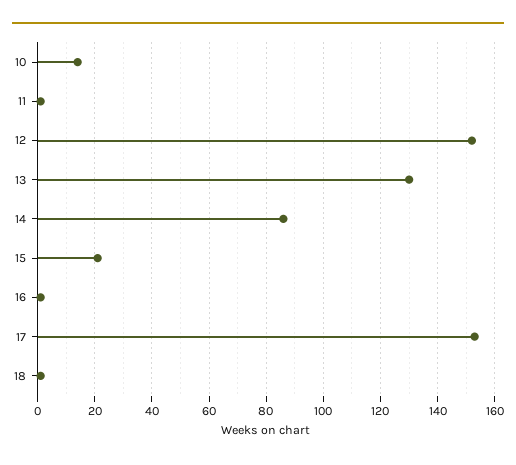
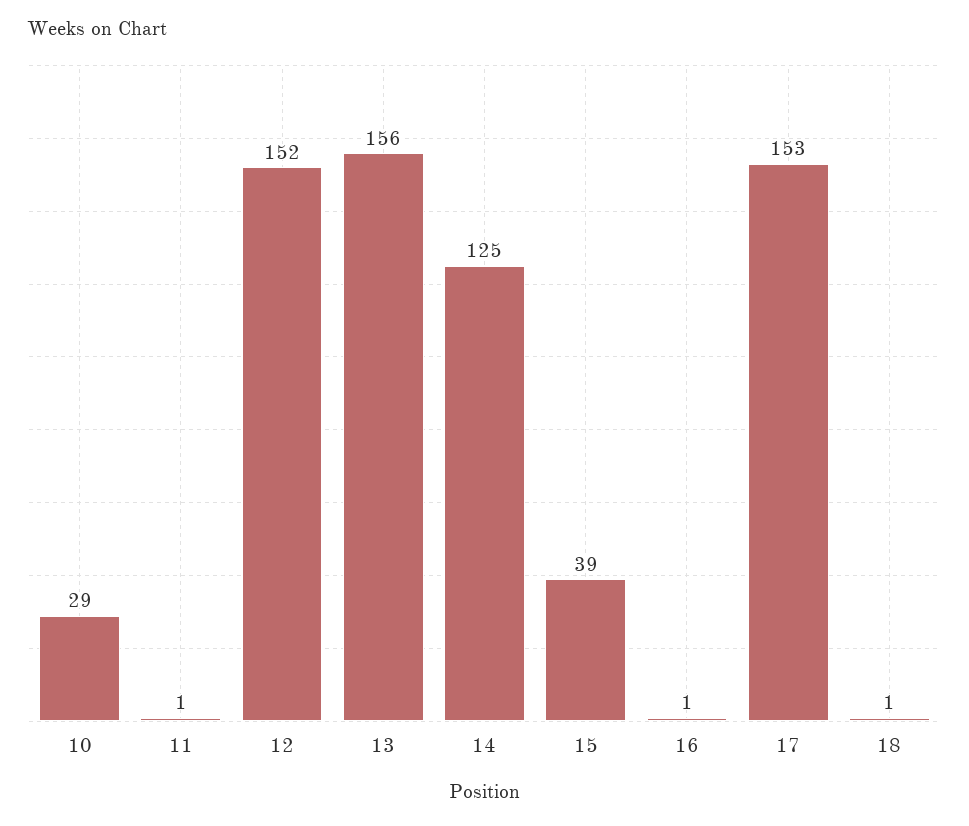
  {
-   "10": 15,
+   "10": 29,
    "11": 1,
    "12": 152,
-   "13": 130,
+   "13": 156,
-   "14": 85,
+   "14": 125,
-   "15": 20,
+   "15": 39,
    "16": 1,
    "17": 153,
    "18": 1
  }

